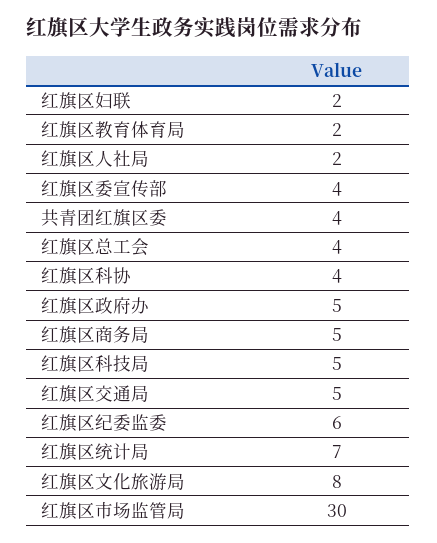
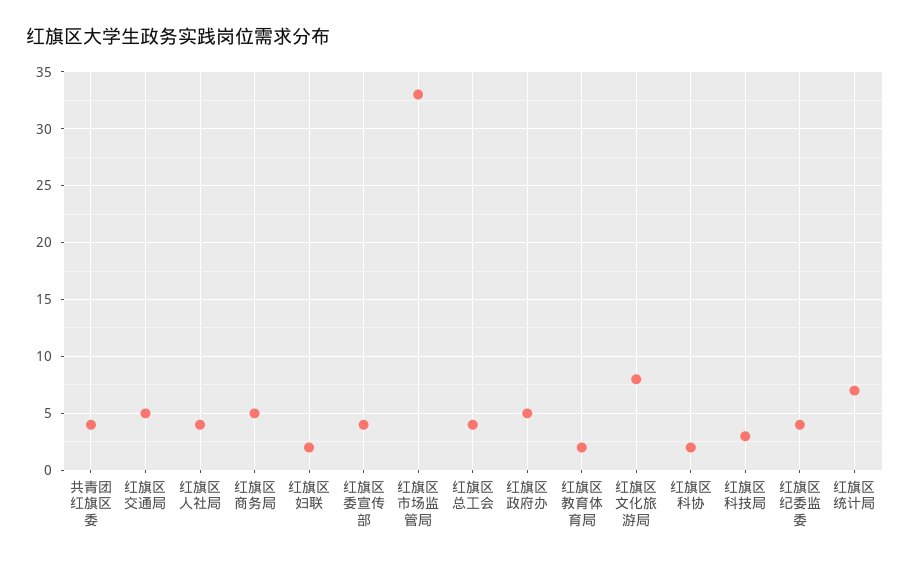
  {
    "红旗区妇联": 2,
    "红旗区教育体育局": 2,
-   "红旗区人社局": 2,
+   "红旗区人社局": 4,
    "红旗区委宣传部": 4,
    "共青团红旗区委": 4,
    "红旗区总工会": 4,
-   "红旗区科协": 4,
+   "红旗区科协": 2,
    "红旗区政府办": 5,
    "红旗区商务局": 5,
-   "红旗区科技局": 5,
+   "红旗区科技局": 3,
    "红旗区交通局": 5,
-   "红旗区纪委监委": 6,
+   "红旗区纪委监委": 4,
    "红旗区统计局": 7,
    "红旗区文化旅游局": 8,
-   "红旗区市场监管局": 30
+   "红旗区市场监管局": 33
  }

